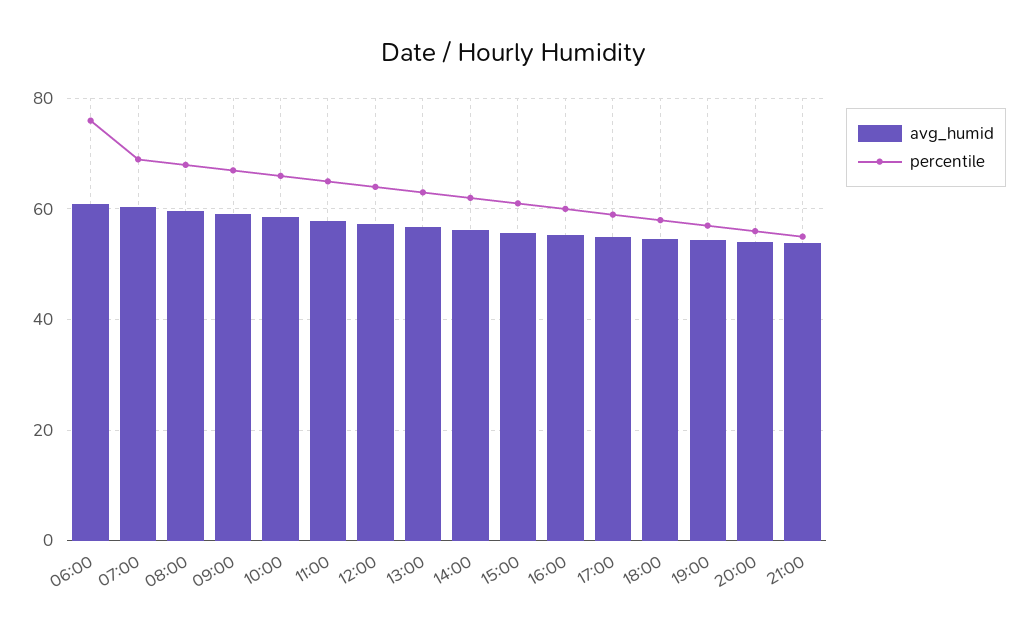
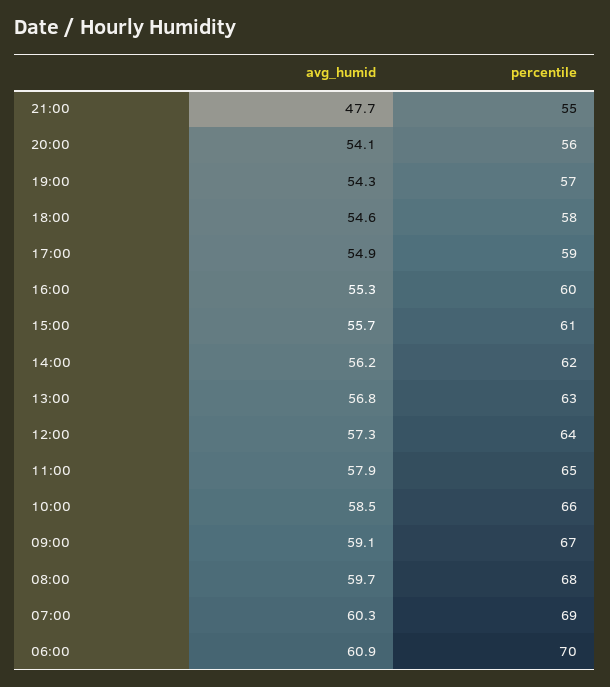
  {
    "avg_humid": {
      "06:00": 60.9,
      "07:00": 60.3,
      "08:00": 59.7,
      "09:00": 59.1,
      "10:00": 58.5,
      "11:00": 57.9,
      "12:00": 57.3,
      "13:00": 56.8,
      "14:00": 56.2,
      "15:00": 55.7,
      "16:00": 55.3,
      "17:00": 54.9,
      "18:00": 54.6,
      "19:00": 54.3,
      "20:00": 54.1,
-     "21:00": 54
+     "21:00": 47.7
    },
    "percentile": {
-     "06:00": 76,
+     "06:00": 70,
      "07:00": 69,
      "08:00": 68,
      "09:00": 67,
      "10:00": 66,
      "11:00": 65,
      "12:00": 64,
      "13:00": 63,
      "14:00": 62,
      "15:00": 61,
      "16:00": 60,
      "17:00": 59,
      "18:00": 58,
      "19:00": 57,
      "20:00": 56,
      "21:00": 55
    }
  }

